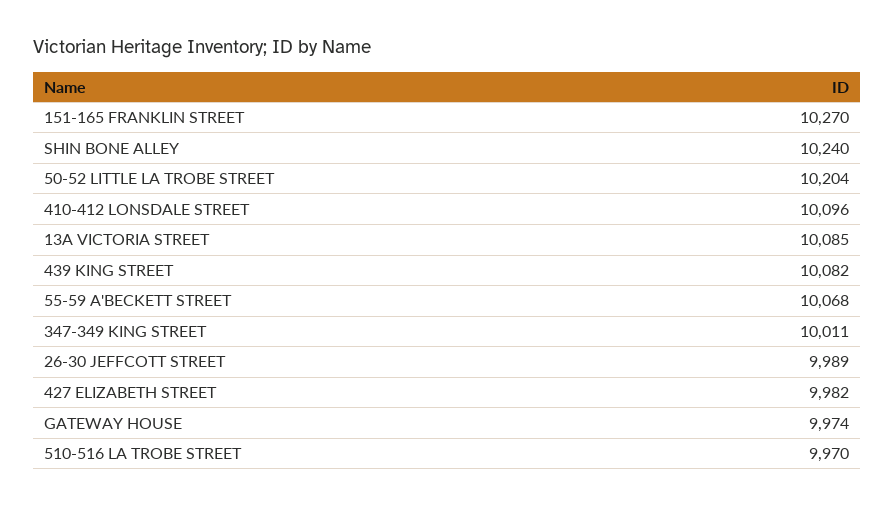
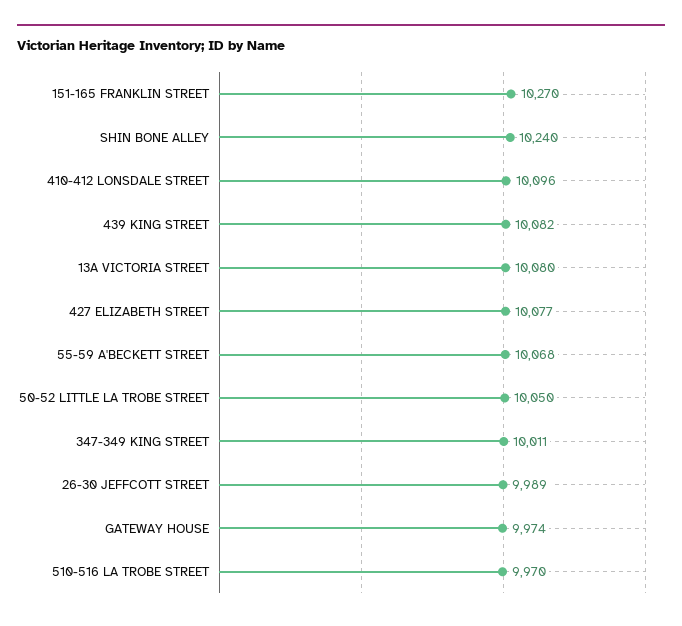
  {
    "151-165 FRANKLIN STREET": 10270,
    "SHIN BONE ALLEY": 10240,
-   "50-52 LITTLE LA TROBE STREET": 10204,
+   "50-52 LITTLE LA TROBE STREET": 10050,
    "410-412 LONSDALE STREET": 10096,
-   "13A VICTORIA STREET": 10085,
+   "13A VICTORIA STREET": 10080,
    "439 KING STREET": 10082,
    "55-59 A'BECKETT STREET": 10068,
    "347-349 KING STREET": 10011,
    "26-30 JEFFCOTT STREET": 9989,
-   "427 ELIZABETH STREET": 9982,
+   "427 ELIZABETH STREET": 10077,
    "GATEWAY HOUSE": 9974,
    "510-516 LA TROBE STREET": 9970
  }

